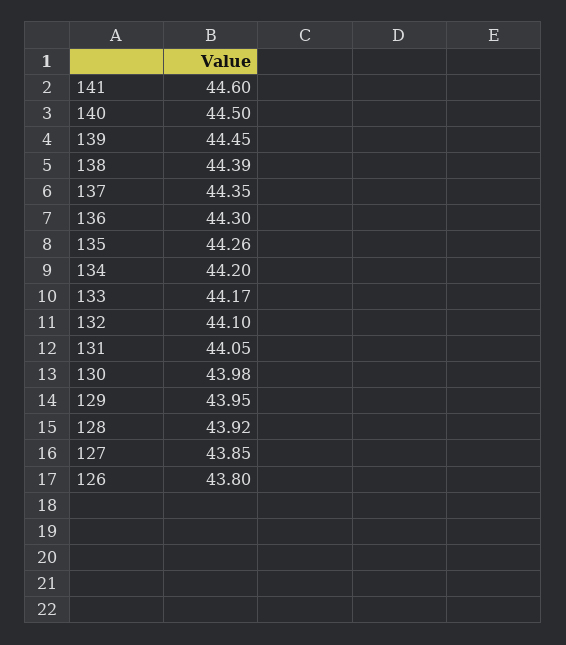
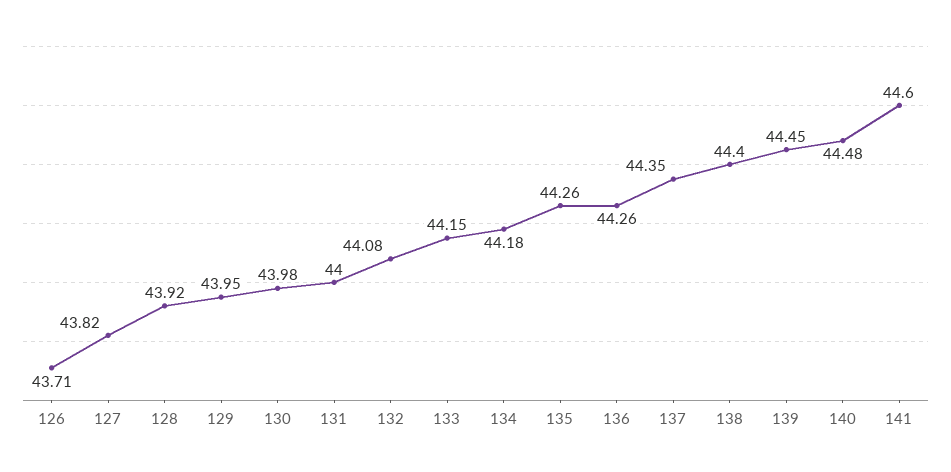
  {
    "141": 44.6,
-   "140": 44.5,
+   "140": 44.48,
    "139": 44.45,
-   "138": 44.39,
+   "138": 44.4,
    "137": 44.35,
-   "136": 44.3,
+   "136": 44.26,
    "135": 44.26,
-   "134": 44.2,
+   "134": 44.18,
-   "133": 44.17,
+   "133": 44.15,
-   "132": 44.1,
+   "132": 44.08,
-   "131": 44.05,
+   "131": 44,
    "130": 43.98,
    "129": 43.95,
    "128": 43.92,
-   "127": 43.85,
+   "127": 43.82,
-   "126": 43.8
+   "126": 43.71
  }

